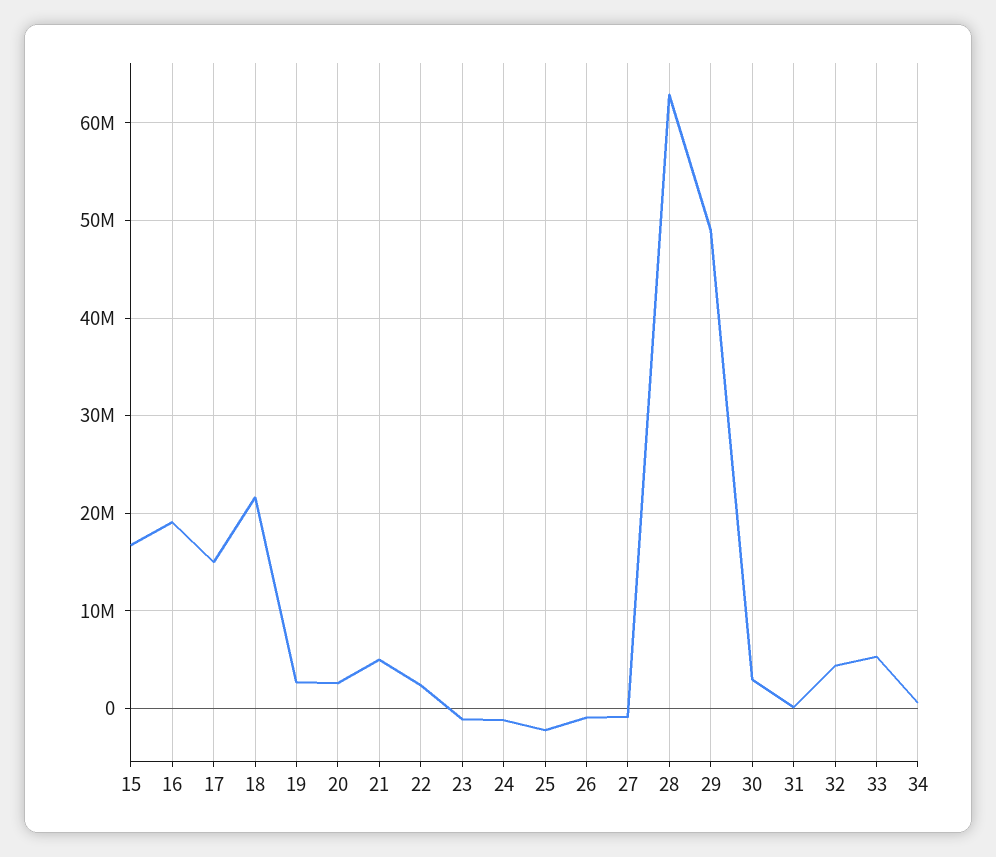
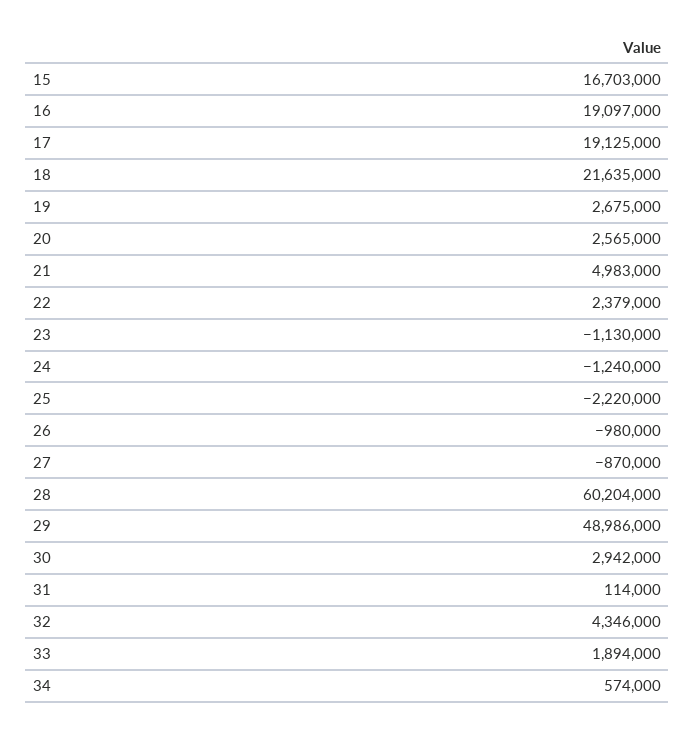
  {
    "15": 16703000,
    "16": 19097000,
-   "17": 15000000,
+   "17": 19125000,
    "18": 21635000,
    "19": 2675000,
    "20": 2565000,
    "21": 4983000,
    "22": 2379000,
    "23": -1130000,
    "24": -1240000,
    "25": -2220000,
    "26": -980000,
    "27": -870000,
-   "28": 63000000,
+   "28": 60204000,
    "29": 48986000,
    "30": 2942000,
    "31": 114000,
    "32": 4346000,
-   "33": 5000000,
+   "33": 1894000,
    "34": 574000
  }

